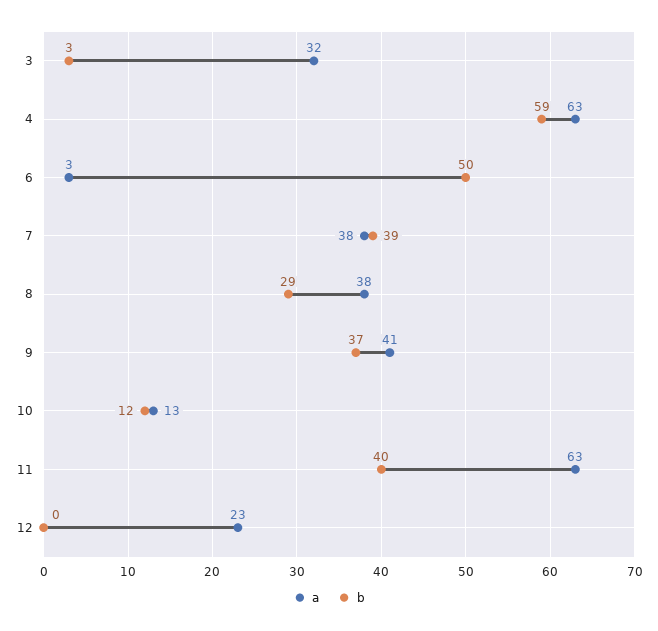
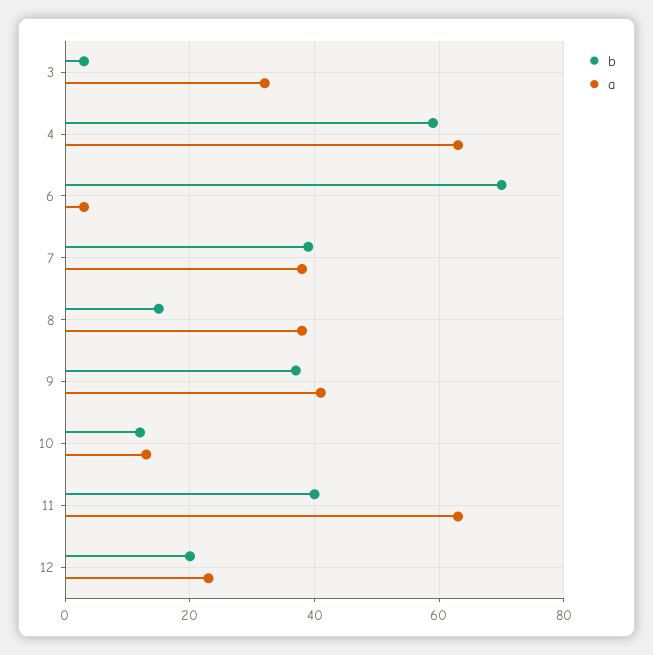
  {
    "a": {
      "3": 32,
      "4": 63,
      "6": 3,
      "7": 38,
      "8": 38,
      "9": 41,
      "10": 13,
      "11": 63,
      "12": 23
    },
    "b": {
      "3": 3,
      "4": 59,
-     "6": 50,
+     "6": 70,
      "7": 39,
-     "8": 29,
+     "8": 15,
      "9": 37,
      "10": 12,
      "11": 40,
-     "12": 0
+     "12": 20
    }
  }

